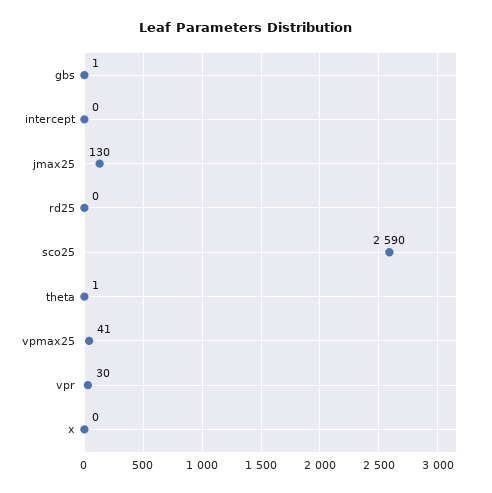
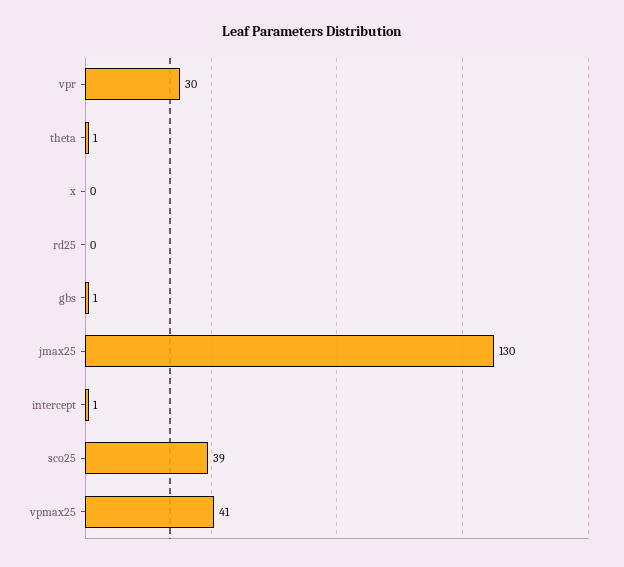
  {
    "gbs": 1,
-   "intercept": 0,
+   "intercept": 1,
    "jmax25": 130,
    "rd25": 0,
-   "sco25": 2590,
+   "sco25": 39,
    "theta": 1,
    "vpmax25": 41,
    "vpr": 30,
    "x": 0
  }

